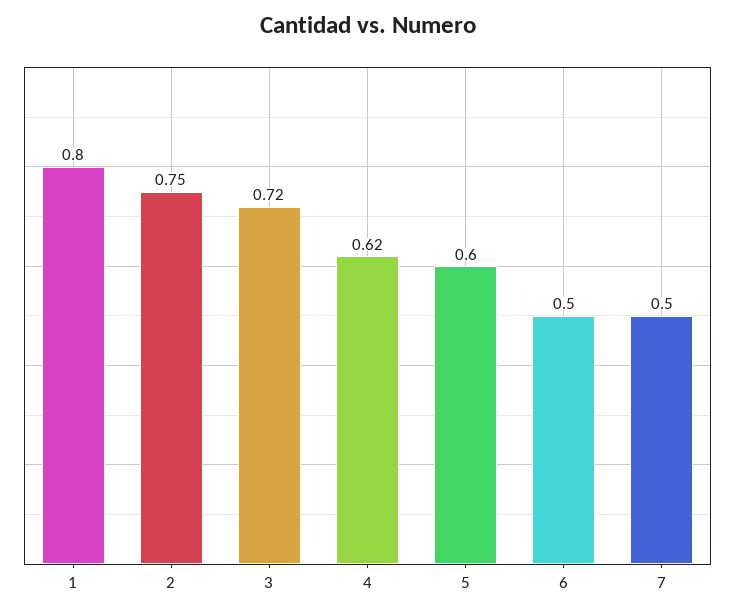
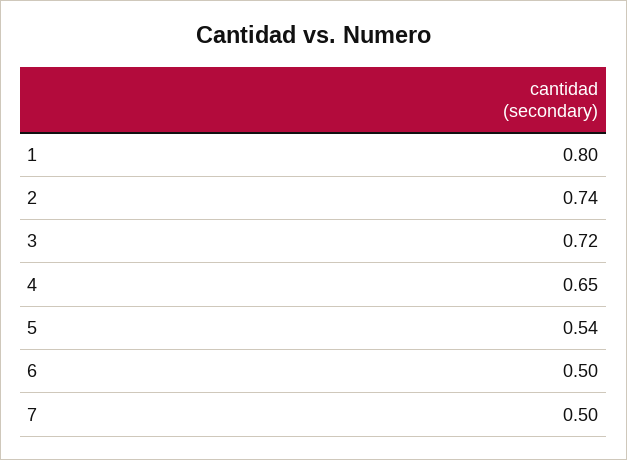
  {
    "1": 0.8,
-   "2": 0.75,
+   "2": 0.74,
    "3": 0.72,
-   "4": 0.62,
+   "4": 0.65,
-   "5": 0.6,
+   "5": 0.54,
    "6": 0.5,
    "7": 0.5
  }

